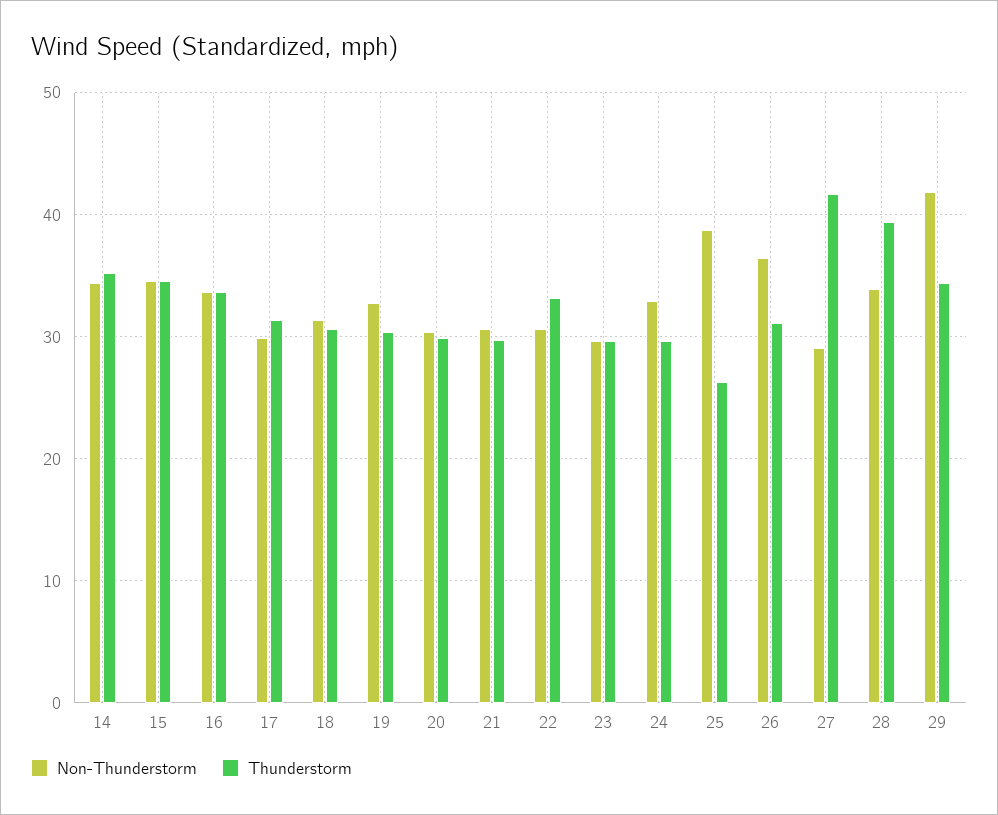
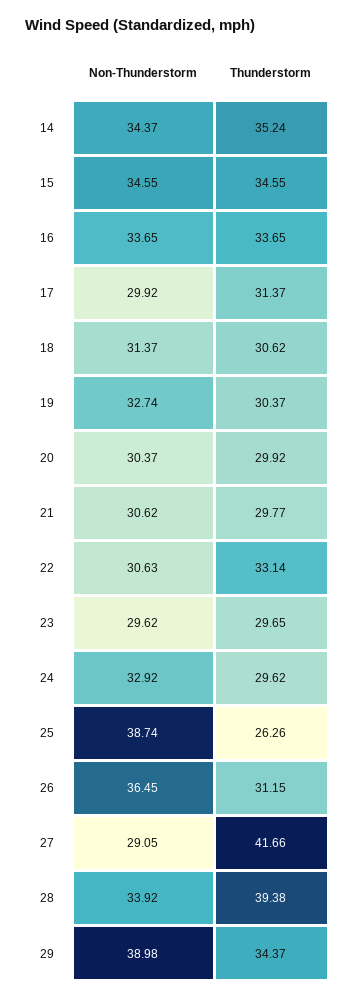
  {
    "Non-Thunderstorm": {
      "14": 34.37,
      "15": 34.55,
      "16": 33.65,
      "17": 29.92,
      "18": 31.37,
      "19": 32.74,
      "20": 30.37,
      "21": 30.62,
      "22": 30.63,
      "23": 29.62,
      "24": 32.92,
      "25": 38.74,
      "26": 36.45,
      "27": 29.05,
      "28": 33.92,
-     "29": 42
+     "29": 38.98
    },
    "Thunderstorm": {
      "14": 35.24,
      "15": 34.55,
      "16": 33.65,
      "17": 31.37,
      "18": 30.62,
      "19": 30.37,
      "20": 29.92,
      "21": 29.77,
      "22": 33.14,
      "23": 29.65,
      "24": 29.62,
      "25": 26.26,
      "26": 31.15,
      "27": 41.66,
      "28": 39.38,
      "29": 34.37
    }
  }

